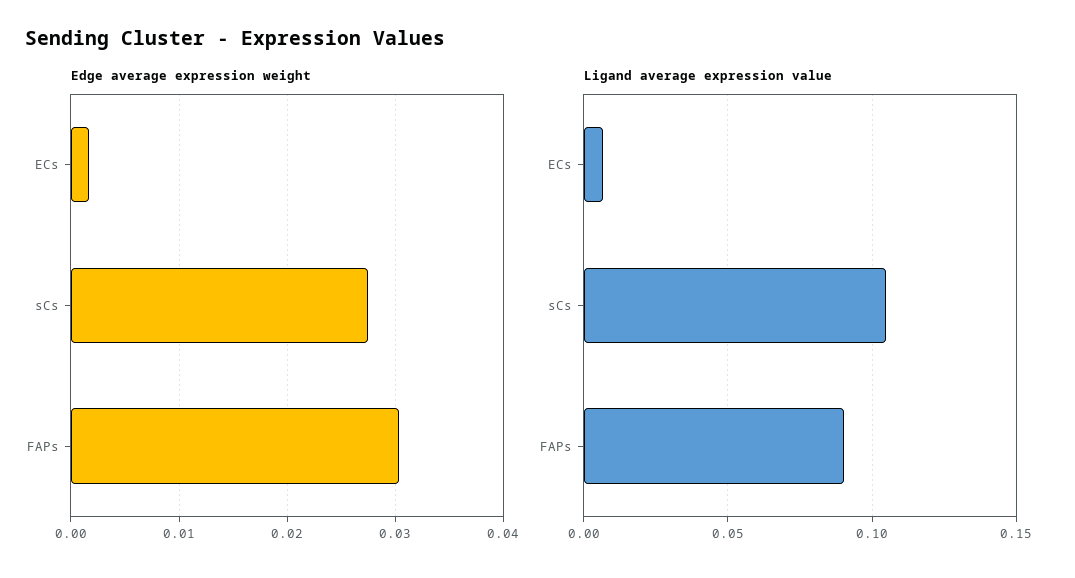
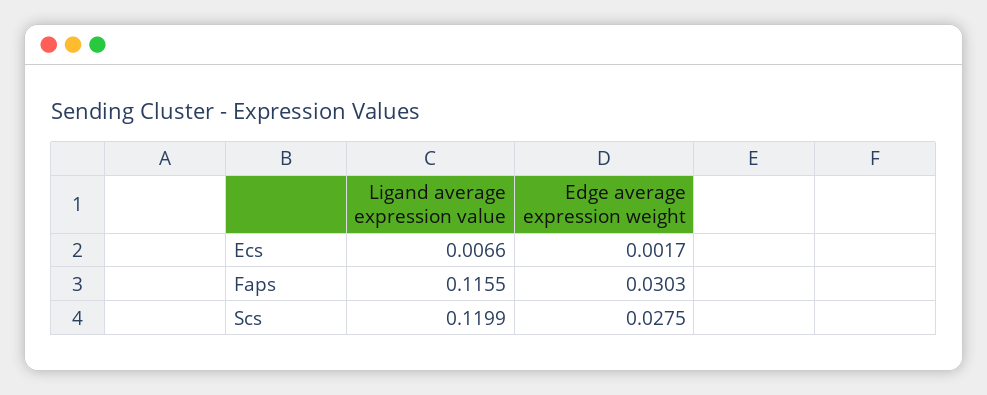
  {
    "Edge average expression weight": {
      "ECs": 0.0017,
      "sCs": 0.0275,
      "FAPs": 0.0303
    },
    "Ligand average expression value": {
      "ECs": 0.0066,
-     "sCs": 0.105,
+     "sCs": 0.1199,
-     "FAPs": 0.09
+     "FAPs": 0.1155
    }
  }

